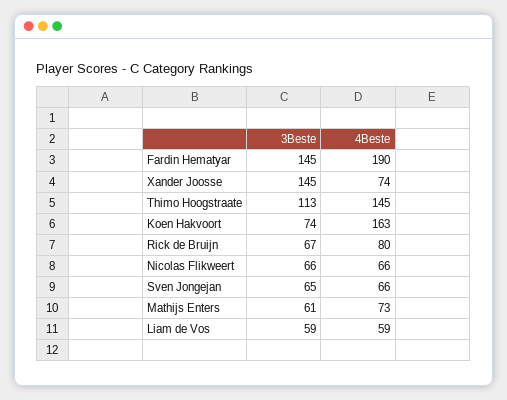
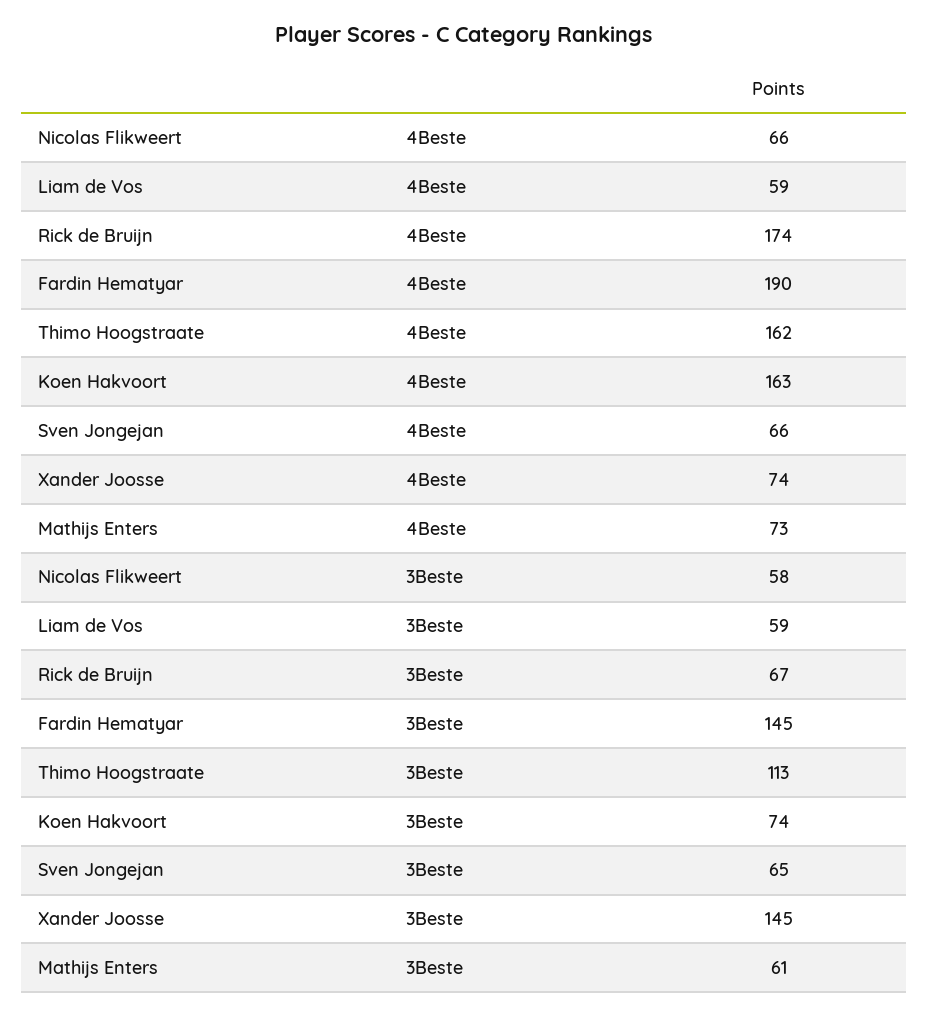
  {
    "3Beste": {
      "Fardin Hematyar": 145,
      "Xander Joosse": 145,
      "Thimo Hoogstraate": 113,
      "Koen Hakvoort": 74,
      "Rick de Bruijn": 67,
-     "Nicolas Flikweert": 66,
+     "Nicolas Flikweert": 58,
      "Sven Jongejan": 65,
      "Mathijs Enters": 61,
      "Liam de Vos": 59
    },
    "4Beste": {
      "Fardin Hematyar": 190,
      "Xander Joosse": 74,
-     "Thimo Hoogstraate": 145,
+     "Thimo Hoogstraate": 162,
      "Koen Hakvoort": 163,
-     "Rick de Bruijn": 80,
+     "Rick de Bruijn": 174,
      "Nicolas Flikweert": 66,
      "Sven Jongejan": 66,
      "Mathijs Enters": 73,
      "Liam de Vos": 59
    }
  }

